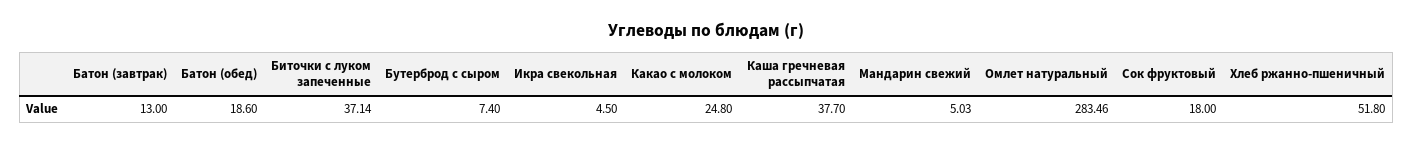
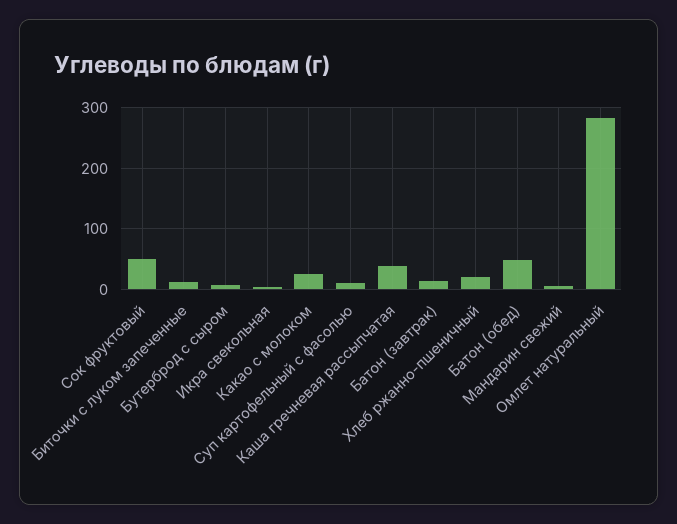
  {
    "Батон (завтрак)": 13,
-   "Батон (обед)": 18.6,
+   "Батон (обед)": 50,
-   "Биточки с луком запеченные": 37.14,
+   "Биточки с луком запеченные": 10,
    "Бутерброд с сыром": 7.4,
    "Икра свекольная": 4.5,
    "Какао с молоком": 24.8,
    "Каша гречневая рассыпчатая": 37.7,
    "Мандарин свежий": 5.03,
    "Омлет натуральный": 283.46,
-   "Сок фруктовый": 18,
+   "Сок фруктовый": 50,
-   "Хлеб ржанно-пшеничный": 51.8
+   "Хлеб ржанно-пшеничный": 20,
+   "Суп картофельный с фасолью": 10
  }

